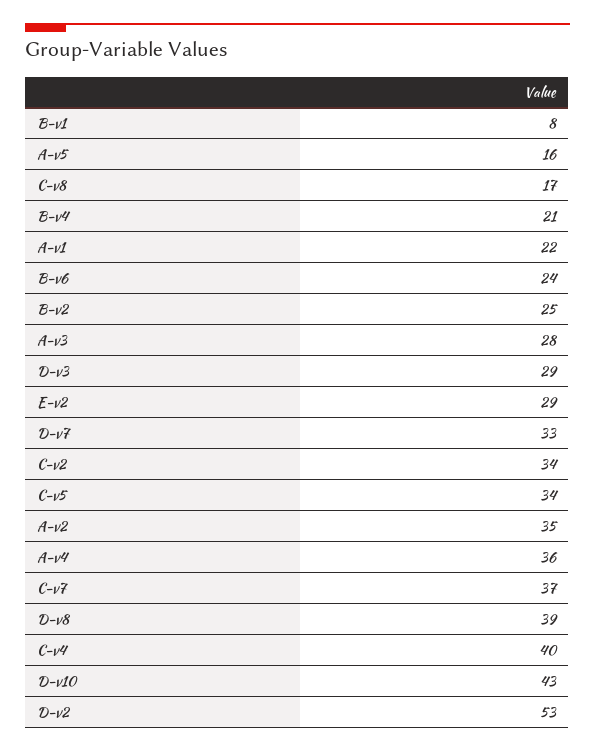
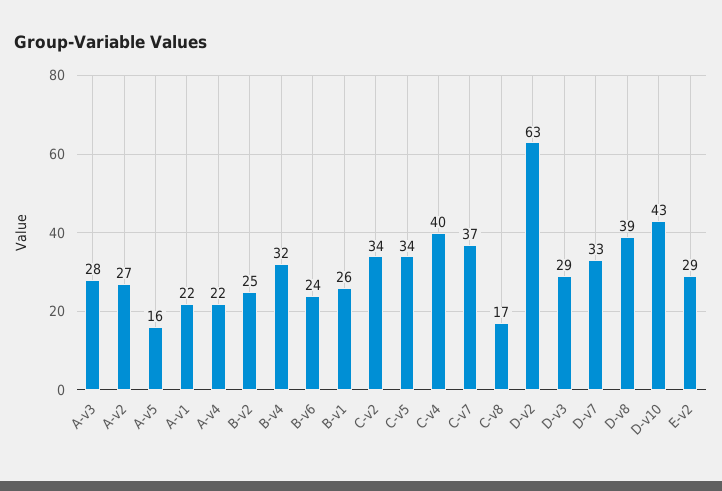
  {
-   "B-v1": 8,
+   "B-v1": 26,
    "A-v5": 16,
    "C-v8": 17,
-   "B-v4": 21,
+   "B-v4": 32,
    "A-v1": 22,
    "B-v6": 24,
    "B-v2": 25,
    "A-v3": 28,
    "D-v3": 29,
    "E-v2": 29,
    "D-v7": 33,
    "C-v2": 34,
    "C-v5": 34,
-   "A-v2": 35,
+   "A-v2": 27,
-   "A-v4": 36,
+   "A-v4": 22,
    "C-v7": 37,
    "D-v8": 39,
    "C-v4": 40,
    "D-v10": 43,
-   "D-v2": 53
+   "D-v2": 63
  }

